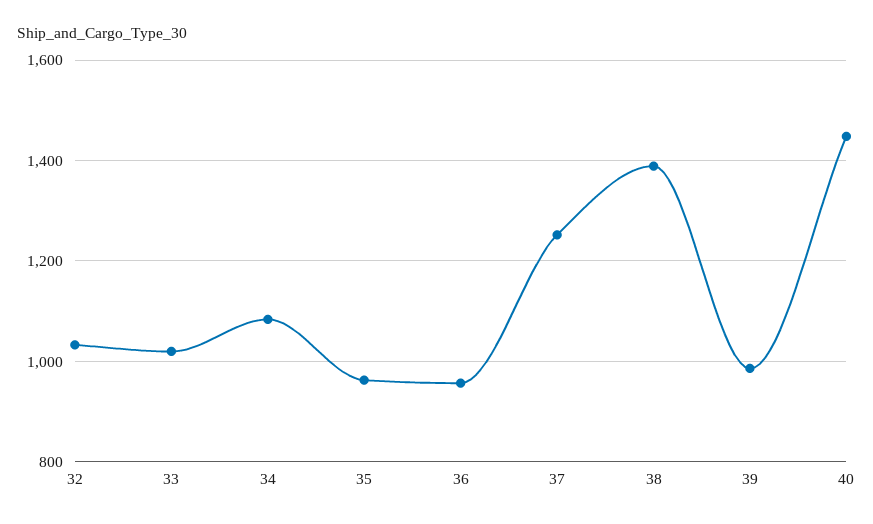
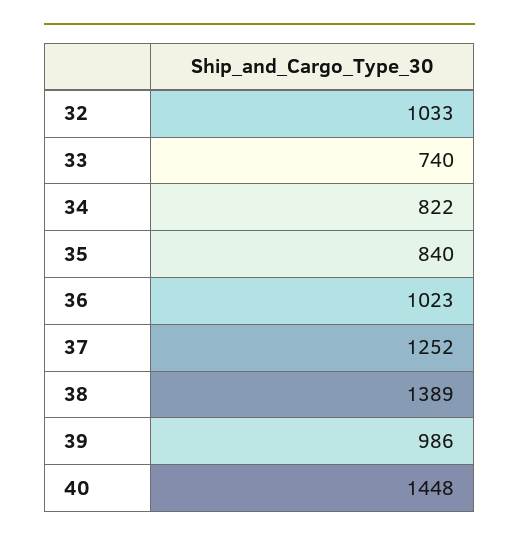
  {
    "32": 1033,
-   "33": 1020,
+   "33": 740,
-   "34": 1080,
+   "34": 822,
-   "35": 960,
+   "35": 840,
-   "36": 960,
+   "36": 1023,
    "37": 1252,
    "38": 1389,
    "39": 986,
    "40": 1448
  }

